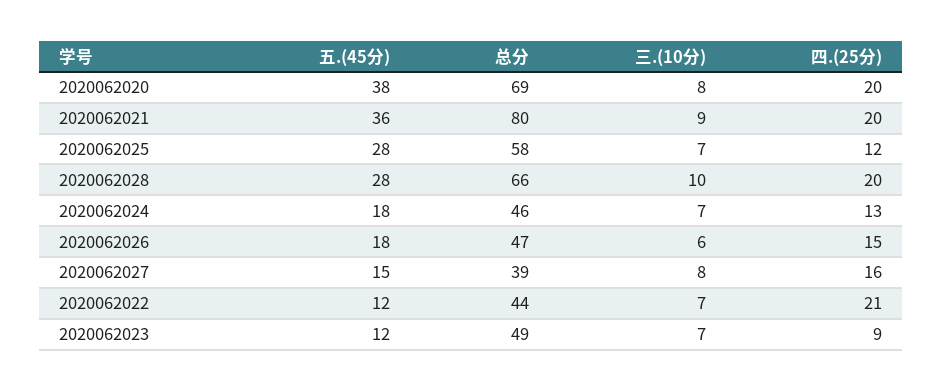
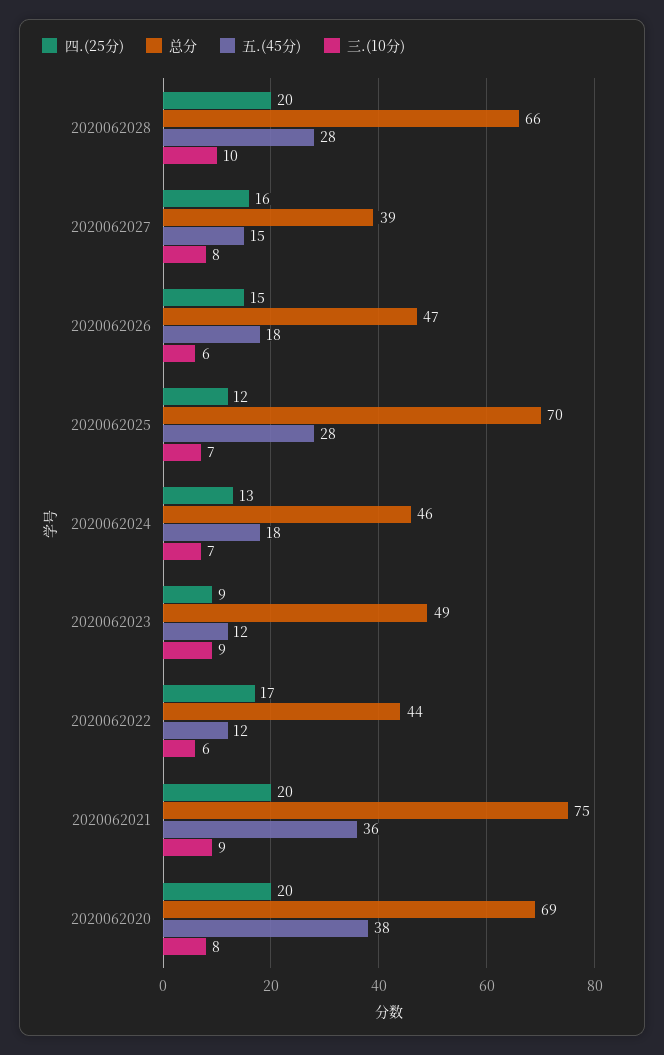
  {
    "五.(45分)": {
      "2020062020": 38,
      "2020062021": 36,
      "2020062025": 28,
      "2020062028": 28,
      "2020062024": 18,
      "2020062026": 18,
      "2020062027": 15,
      "2020062022": 12,
      "2020062023": 12
    },
    "总分": {
      "2020062020": 69,
-     "2020062021": 80,
+     "2020062021": 75,
-     "2020062025": 58,
+     "2020062025": 70,
      "2020062028": 66,
      "2020062024": 46,
      "2020062026": 47,
      "2020062027": 39,
      "2020062022": 44,
      "2020062023": 49
    },
    "三.(10分)": {
      "2020062020": 8,
      "2020062021": 9,
      "2020062025": 7,
      "2020062028": 10,
      "2020062024": 7,
      "2020062026": 6,
      "2020062027": 8,
-     "2020062022": 7,
+     "2020062022": 6,
-     "2020062023": 7
+     "2020062023": 9
    },
    "四.(25分)": {
      "2020062020": 20,
      "2020062021": 20,
      "2020062025": 12,
      "2020062028": 20,
      "2020062024": 13,
      "2020062026": 15,
      "2020062027": 16,
-     "2020062022": 21,
+     "2020062022": 17,
      "2020062023": 9
    }
  }

